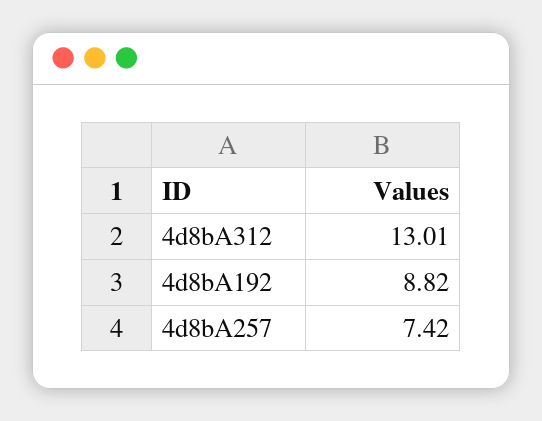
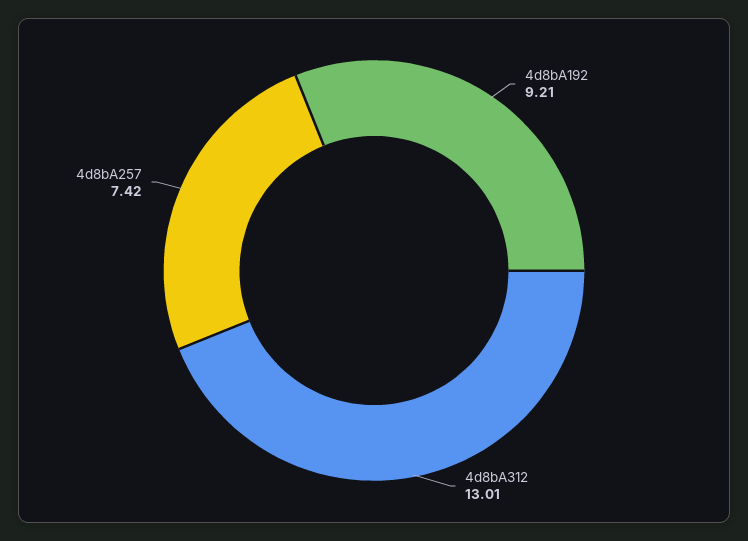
  {
    "4d8bA312": 13.01,
-   "4d8bA192": 8.82,
+   "4d8bA192": 9.21,
    "4d8bA257": 7.42
  }

